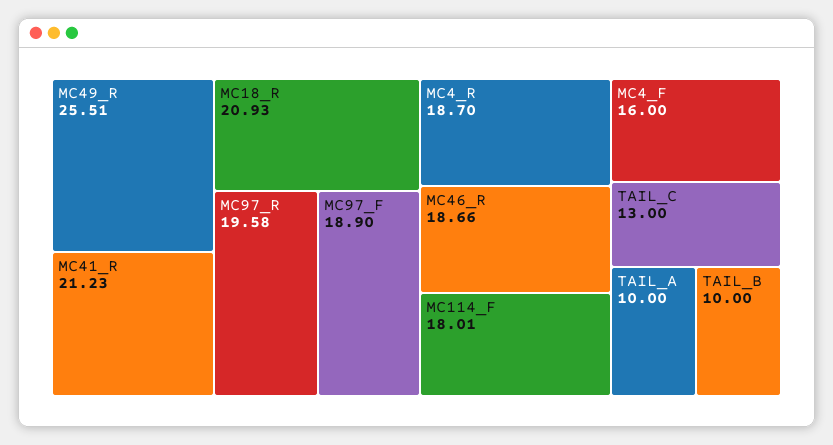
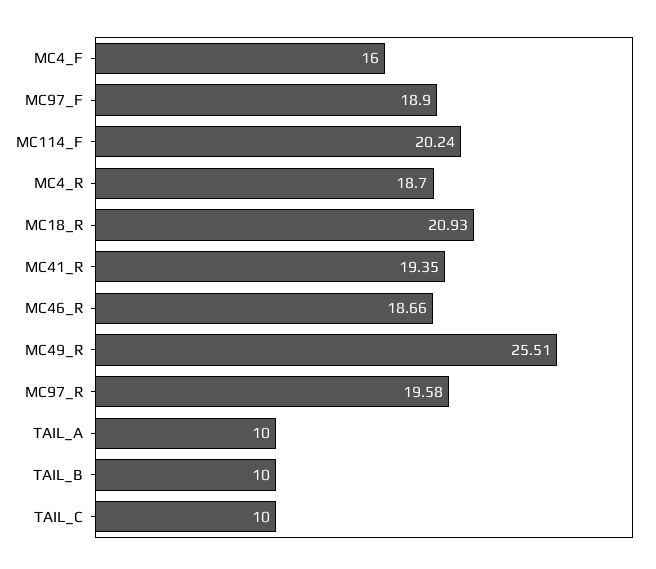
  {
    "MC49_R": 25.51,
-   "MC41_R": 21.23,
+   "MC41_R": 19.35,
    "MC18_R": 20.93,
    "MC97_R": 19.58,
    "MC97_F": 18.9,
    "MC4_R": 18.7,
    "MC46_R": 18.66,
-   "MC114_F": 18.01,
+   "MC114_F": 20.24,
    "MC4_F": 16,
-   "TAIL_C": 13,
+   "TAIL_C": 10,
    "TAIL_A": 10,
    "TAIL_B": 10
  }

